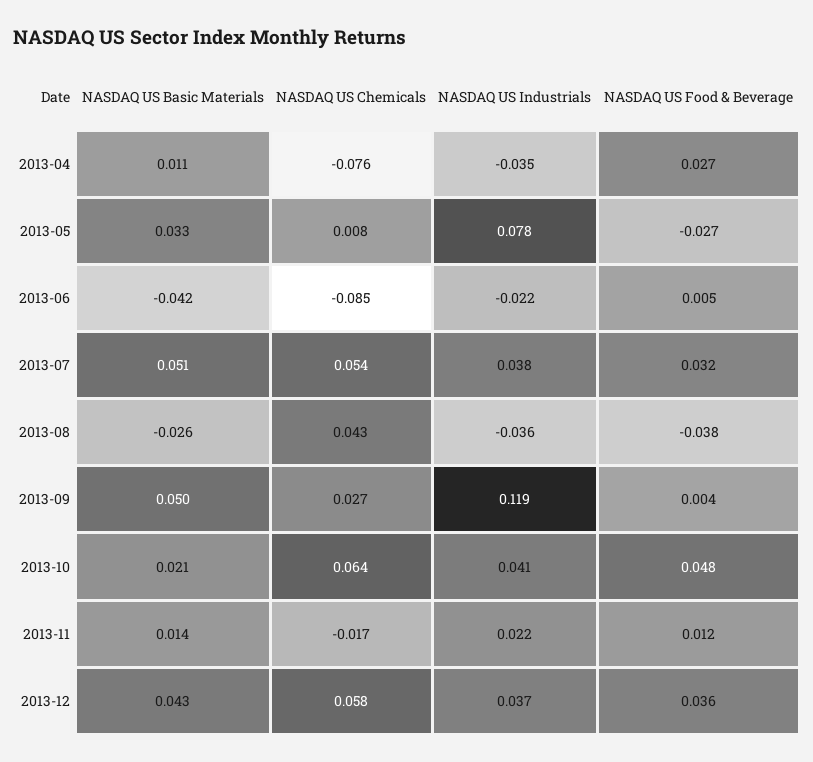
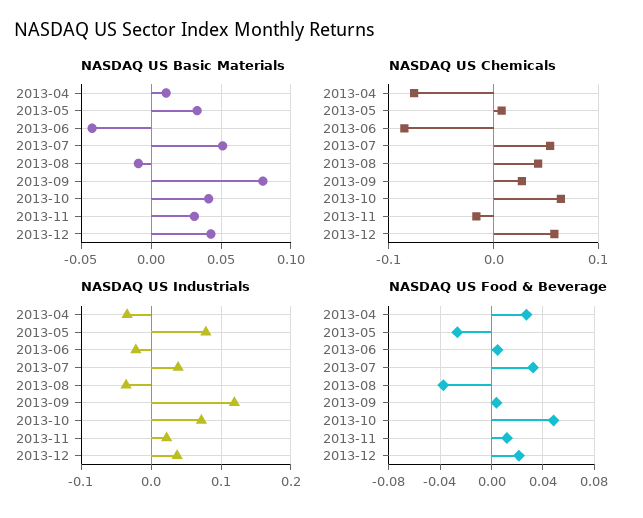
  {
    "NASDAQ US Basic Materials": {
      "2013-04": 0.011,
      "2013-05": 0.033,
      "2013-06": -0.042,
      "2013-07": 0.051,
-     "2013-08": -0.026,
+     "2013-08": -0.01,
-     "2013-09": 0.05,
+     "2013-09": 0.08,
-     "2013-10": 0.021,
+     "2013-10": 0.04,
-     "2013-11": 0.014,
+     "2013-11": 0.03,
      "2013-12": 0.043
    },
    "NASDAQ US Chemicals": {
      "2013-04": -0.076,
      "2013-05": 0.008,
      "2013-06": -0.085,
      "2013-07": 0.054,
      "2013-08": 0.043,
      "2013-09": 0.027,
      "2013-10": 0.064,
      "2013-11": -0.017,
      "2013-12": 0.058
    },
    "NASDAQ US Industrials": {
      "2013-04": -0.035,
      "2013-05": 0.078,
      "2013-06": -0.022,
      "2013-07": 0.038,
      "2013-08": -0.036,
      "2013-09": 0.119,
-     "2013-10": 0.041,
+     "2013-10": 0.07,
      "2013-11": 0.022,
      "2013-12": 0.037
    },
    "NASDAQ US Food & Beverage": {
      "2013-04": 0.027,
      "2013-05": -0.027,
      "2013-06": 0.005,
      "2013-07": 0.032,
      "2013-08": -0.038,
      "2013-09": 0.004,
      "2013-10": 0.048,
      "2013-11": 0.012,
-     "2013-12": 0.036
+     "2013-12": 0.02
    }
  }

